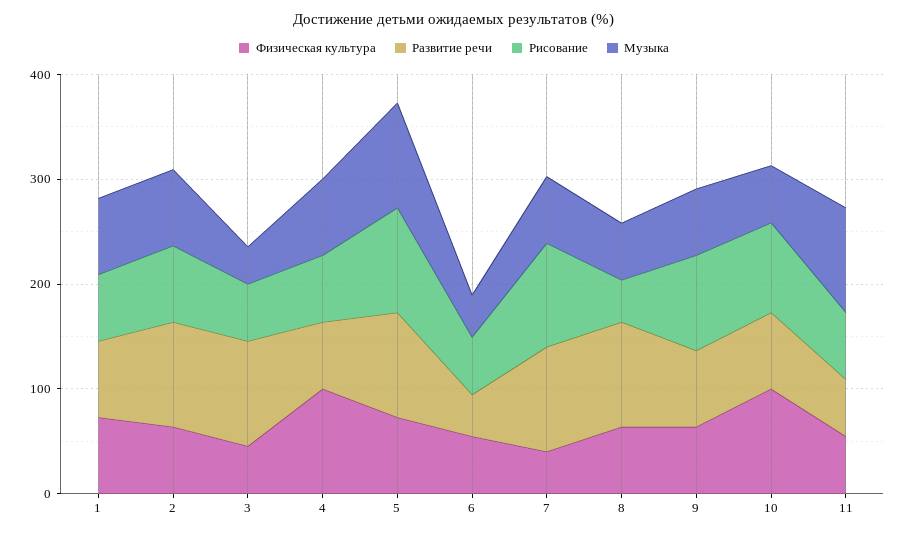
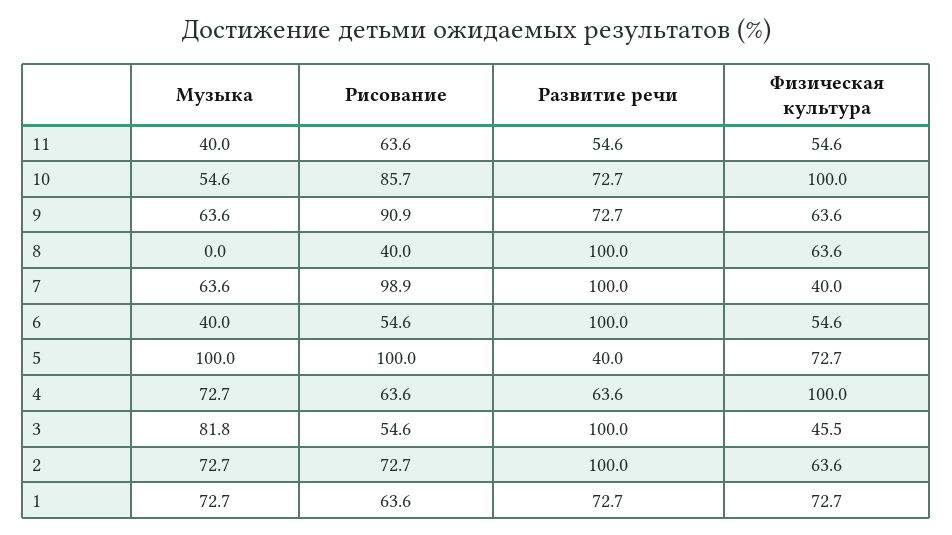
  {
    "Физическая культура": {
      "1": 72.7,
      "2": 63.6,
      "3": 45.5,
      "4": 100,
      "5": 72.7,
      "6": 54.6,
      "7": 40,
      "8": 63.6,
      "9": 63.6,
      "10": 100,
      "11": 54.6
    },
    "Развитие речи": {
      "1": 72.7,
      "2": 100,
      "3": 100,
      "4": 63.6,
-     "5": 100,
+     "5": 40,
-     "6": 40,
+     "6": 100,
      "7": 100,
      "8": 100,
      "9": 72.7,
      "10": 72.7,
      "11": 54.6
    },
    "Рисование": {
      "1": 63.6,
      "2": 72.7,
      "3": 54.6,
      "4": 63.6,
      "5": 100,
      "6": 54.6,
      "7": 98.9,
      "8": 40,
      "9": 90.9,
      "10": 85.7,
      "11": 63.6
    },
    "Музыка": {
      "1": 72.7,
      "2": 72.7,
-     "3": 40,
+     "3": 81.8,
      "4": 72.7,
      "5": 100,
      "6": 40,
      "7": 63.6,
-     "8": 60,
+     "8": 0,
      "9": 63.6,
      "10": 54.6,
-     "11": 100
+     "11": 40
    }
  }

